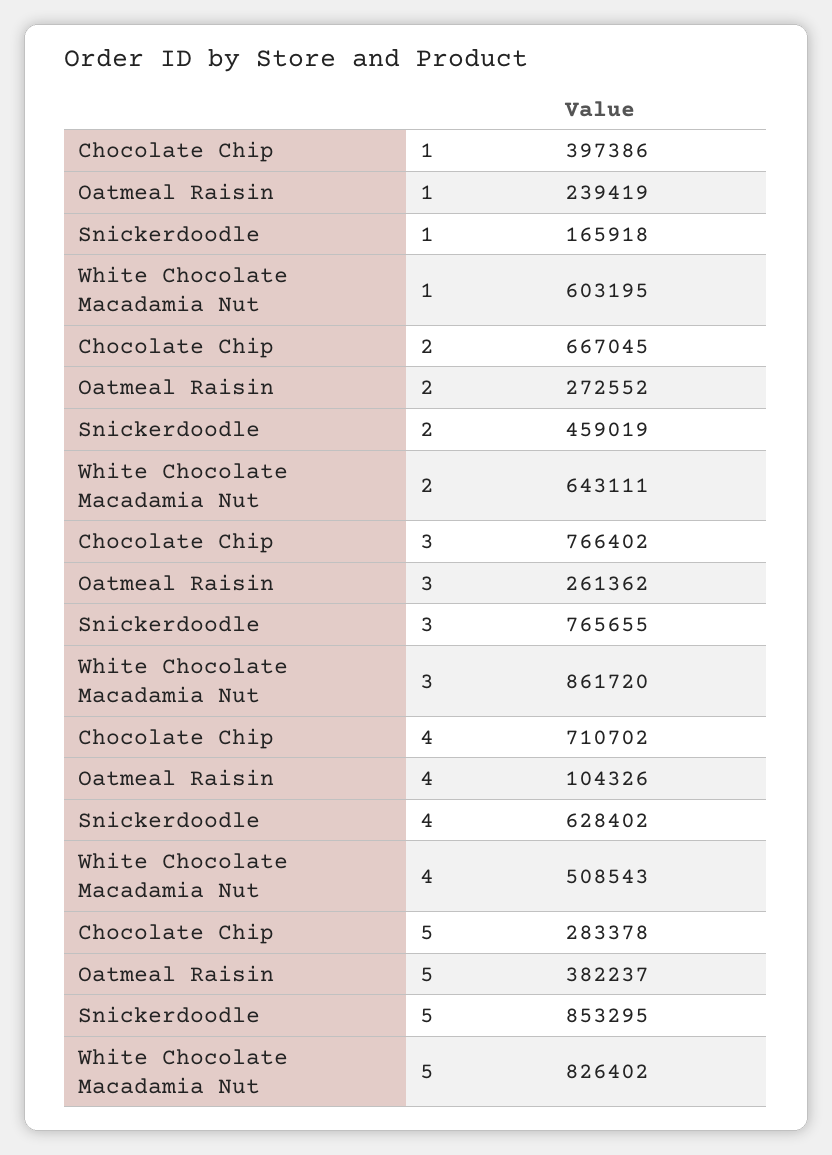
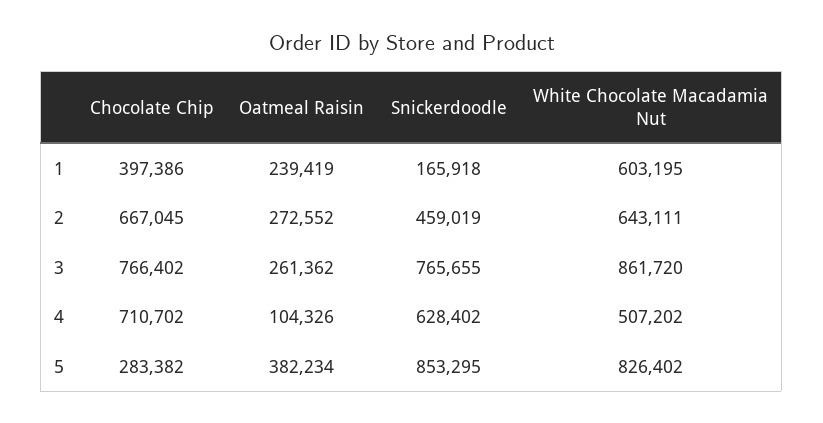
  {
    "Chocolate Chip": {
      "1": 397386,
      "2": 667045,
      "3": 766402,
      "4": 710702,
-     "5": 283378
+     "5": 283382
    },
    "Oatmeal Raisin": {
      "1": 239419,
      "2": 272552,
      "3": 261362,
      "4": 104326,
-     "5": 382237
+     "5": 382234
    },
    "Snickerdoodle": {
      "1": 165918,
      "2": 459019,
      "3": 765655,
      "4": 628402,
      "5": 853295
    },
    "White Chocolate Macadamia Nut": {
      "1": 603195,
      "2": 643111,
      "3": 861720,
-     "4": 508543,
+     "4": 507202,
      "5": 826402
    }
  }

